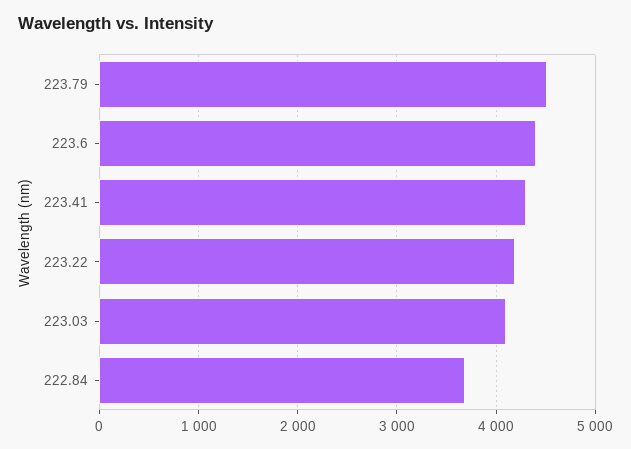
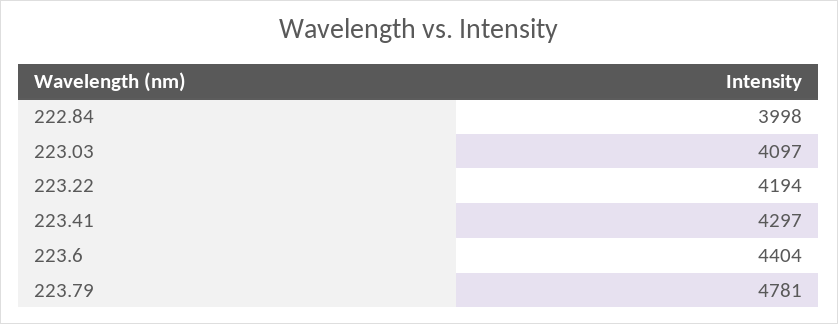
  {
-   "223.79": 4500,
+   "223.79": 4781,
    "223.6": 4404,
    "223.41": 4297,
    "223.22": 4194,
    "223.03": 4097,
-   "222.84": 3700
+   "222.84": 3998
  }

